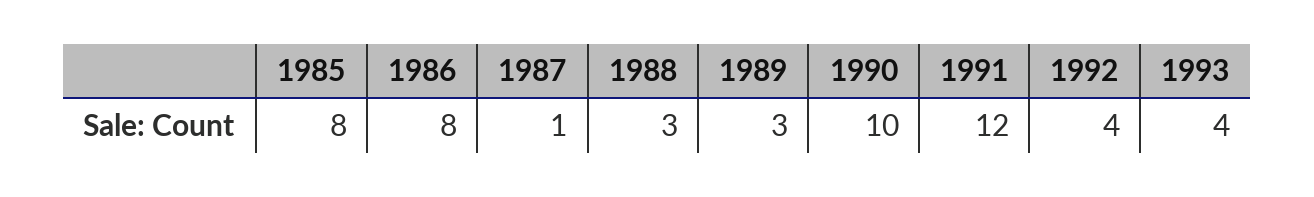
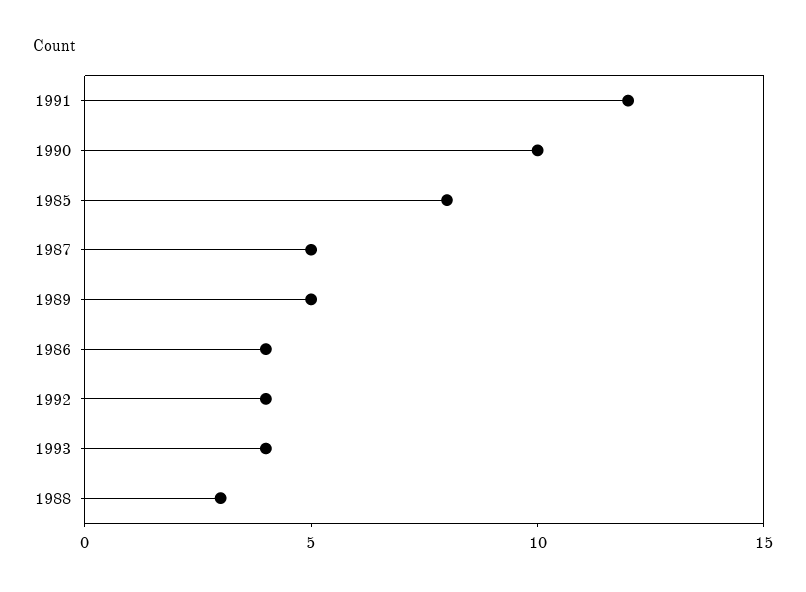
  {
    "1985": 8,
-   "1986": 8,
+   "1986": 4,
-   "1987": 1,
+   "1987": 5,
    "1988": 3,
-   "1989": 3,
+   "1989": 5,
    "1990": 10,
    "1991": 12,
    "1992": 4,
    "1993": 4
  }

